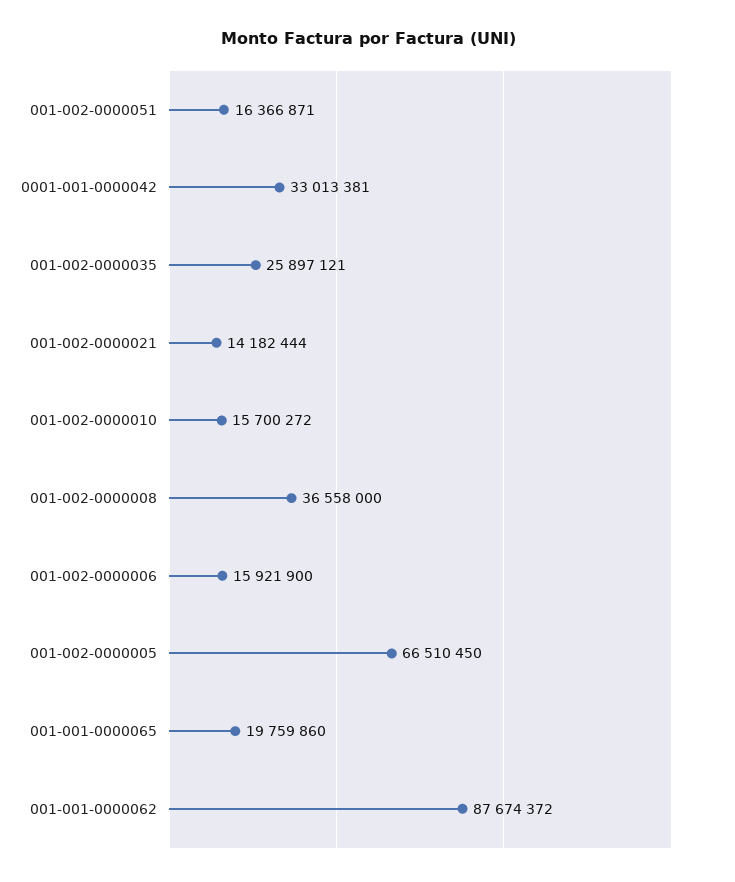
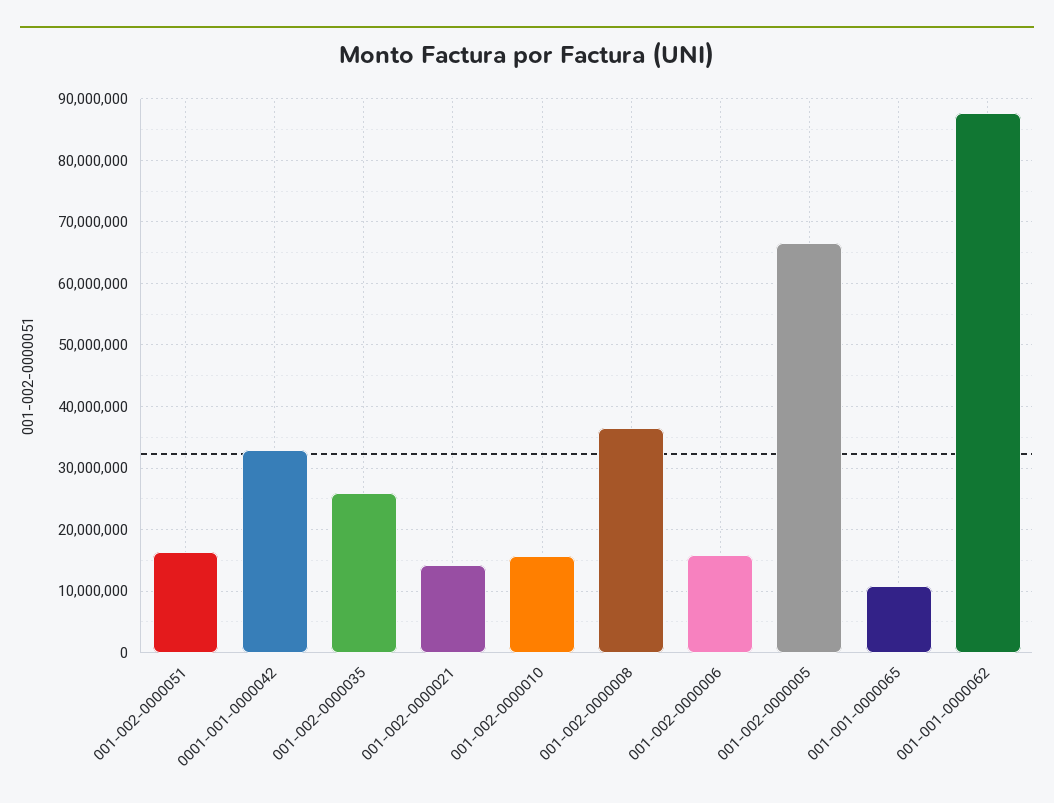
  {
    "001-002-0000051": 16366871,
    "0001-001-0000042": 33013381,
    "001-002-0000035": 25897121,
    "001-002-0000021": 14182444,
    "001-002-0000010": 15700272,
    "001-002-0000008": 36558000,
    "001-002-0000006": 15921900,
    "001-002-0000005": 66510450,
-   "001-001-0000065": 19759860,
+   "001-001-0000065": 11000000,
    "001-001-0000062": 87674372
  }

